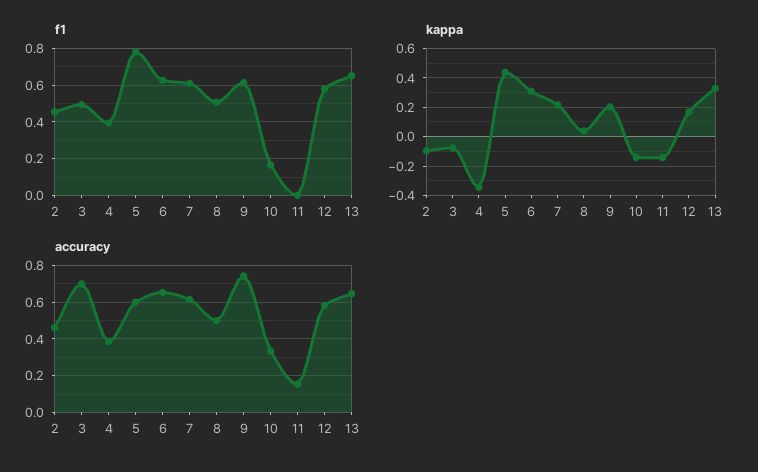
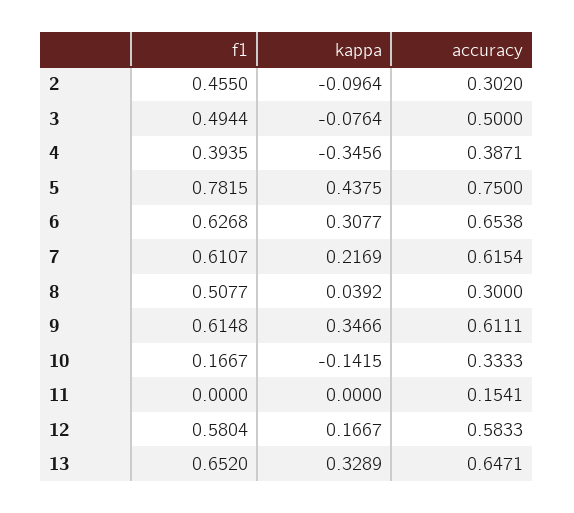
  {
    "f1": {
      "2": 0.455,
      "3": 0.4944,
      "4": 0.3935,
      "5": 0.7815,
      "6": 0.6268,
      "7": 0.6107,
      "8": 0.5077,
      "9": 0.6148,
      "10": 0.1667,
      "11": 0,
      "12": 0.5804,
      "13": 0.652
    },
    "kappa": {
      "2": -0.0964,
      "3": -0.0764,
      "4": -0.3456,
      "5": 0.4375,
      "6": 0.3077,
      "7": 0.2169,
      "8": 0.0392,
-     "9": 0.2,
+     "9": 0.3466,
      "10": -0.1415,
-     "11": -0.15,
+     "11": 0,
      "12": 0.1667,
      "13": 0.3289
    },
    "accuracy": {
-     "2": 0.45,
+     "2": 0.302,
-     "3": 0.7,
+     "3": 0.5,
      "4": 0.3871,
-     "5": 0.6,
+     "5": 0.75,
      "6": 0.6538,
      "7": 0.6154,
-     "8": 0.5,
+     "8": 0.3,
-     "9": 0.75,
+     "9": 0.6111,
      "10": 0.3333,
      "11": 0.1541,
      "12": 0.5833,
      "13": 0.6471
    }
  }

